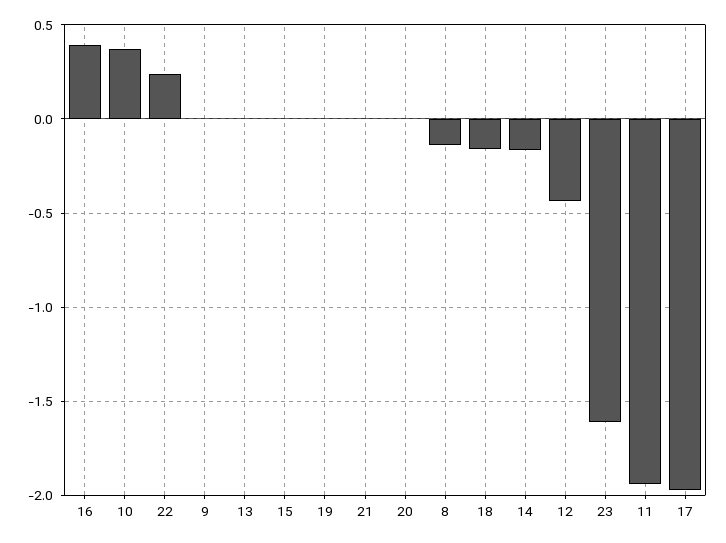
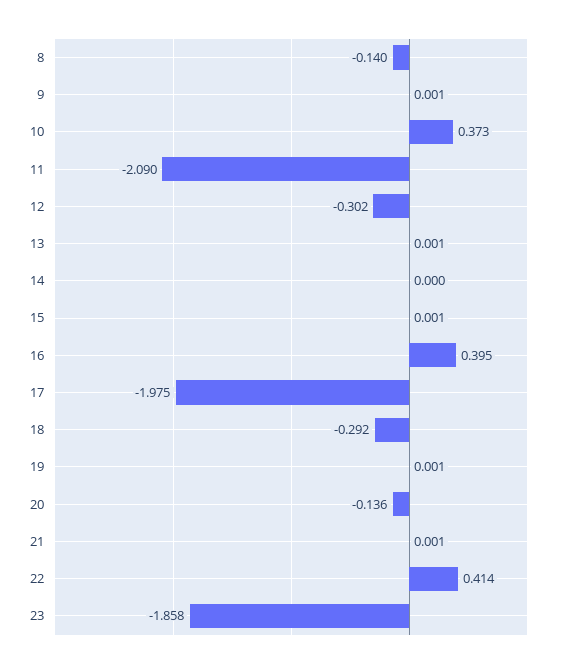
  {
    "16": 0.395,
    "10": 0.373,
-   "22": 0.25,
+   "22": 0.414,
    "9": 0.001,
    "13": 0.001,
    "15": 0.001,
    "19": 0.001,
    "21": 0.001,
-   "20": 0,
+   "20": -0.136,
    "8": -0.14,
-   "18": -0.15,
+   "18": -0.292,
-   "14": -0.15,
+   "14": 0,
-   "12": -0.45,
+   "12": -0.302,
-   "23": -1.6,
+   "23": -1.858,
-   "11": -1.95,
+   "11": -2.09,
    "17": -1.975
  }

